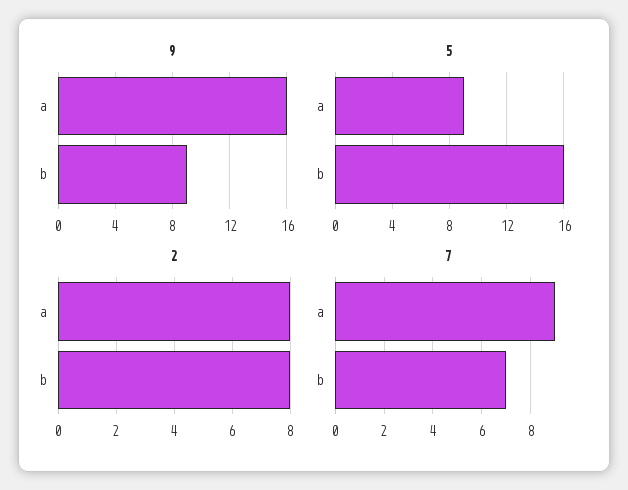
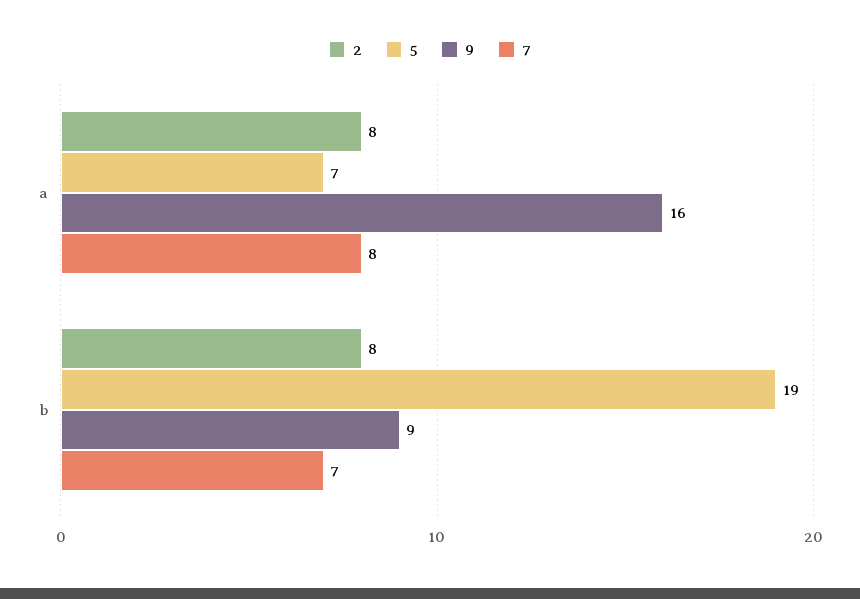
  {
    "9": {
      "a": 16,
      "b": 9
    },
    "5": {
-     "a": 9,
+     "a": 7,
-     "b": 16
+     "b": 19
    },
    "2": {
      "a": 8,
      "b": 8
    },
    "7": {
-     "a": 9,
+     "a": 8,
      "b": 7
    }
  }

